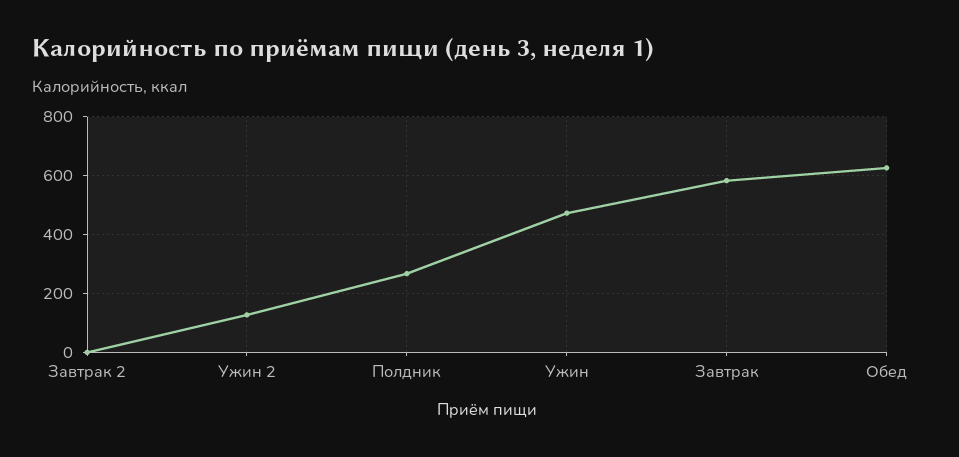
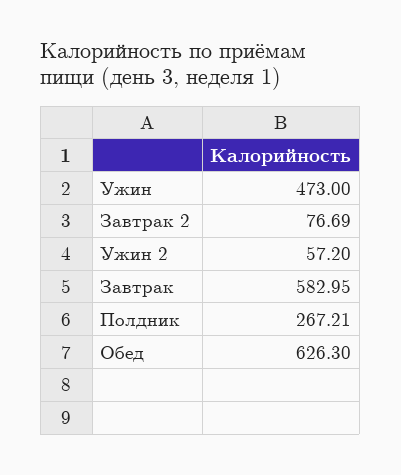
  {
-   "Завтрак 2": 0,
+   "Завтрак 2": 76.69,
-   "Ужин 2": 125,
+   "Ужин 2": 57.2,
    "Полдник": 267.21,
    "Ужин": 473,
    "Завтрак": 582.95,
    "Обед": 626.3
  }

